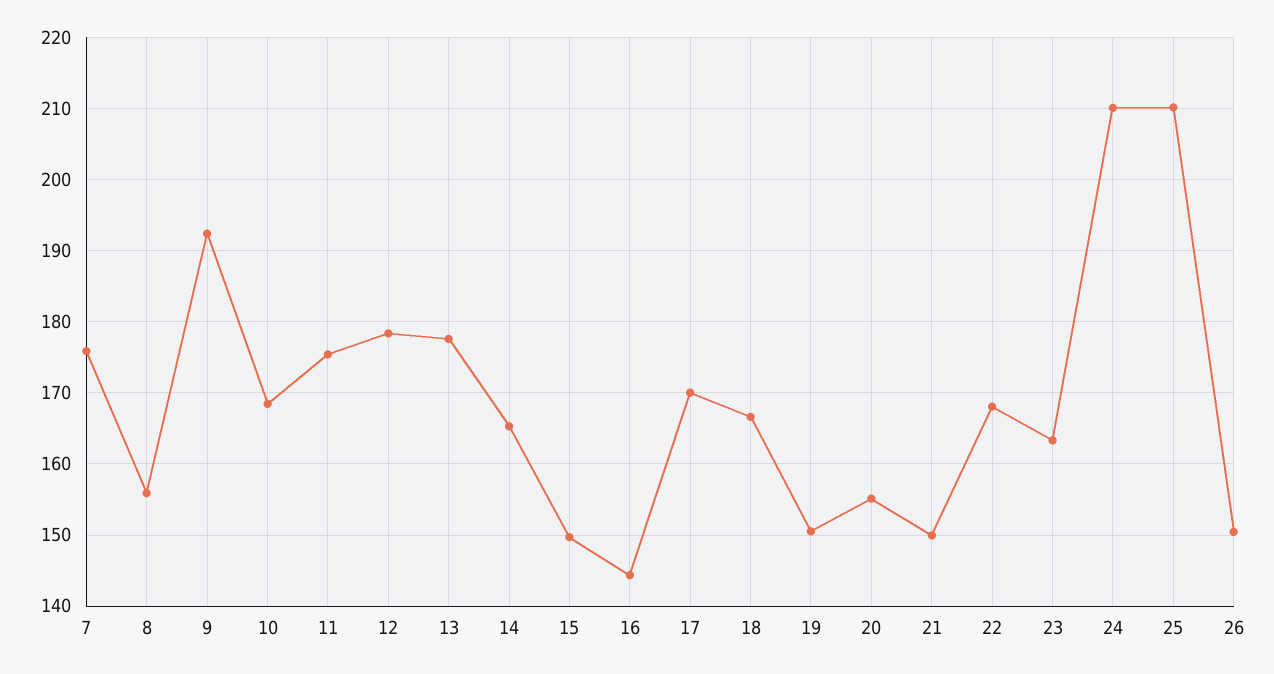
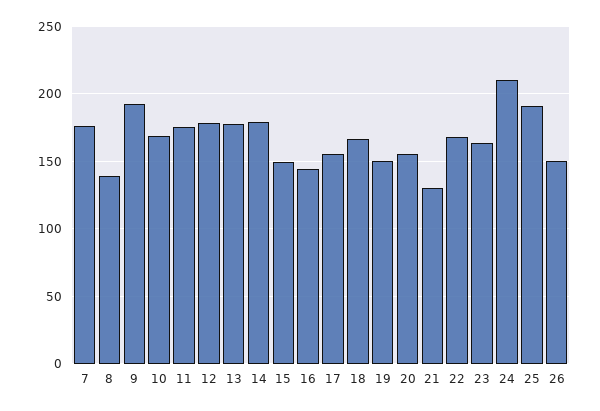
  {
    "7": 176,
-   "8": 156,
+   "8": 140,
    "9": 192,
    "10": 168,
    "11": 175,
    "12": 178,
    "13": 178,
-   "14": 165,
+   "14": 180,
    "15": 150,
    "16": 144,
-   "17": 170,
+   "17": 155,
    "18": 167,
    "19": 151,
    "20": 155,
-   "21": 150,
+   "21": 130,
    "22": 168,
    "23": 163,
    "24": 210,
-   "25": 210,
+   "25": 190,
    "26": 150
  }

